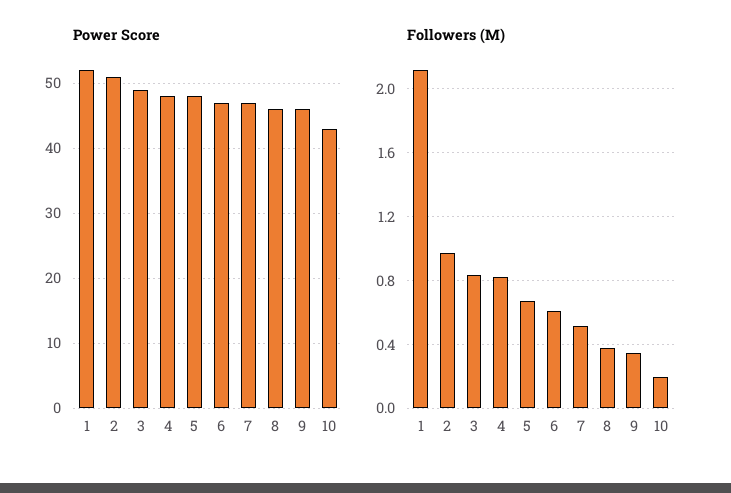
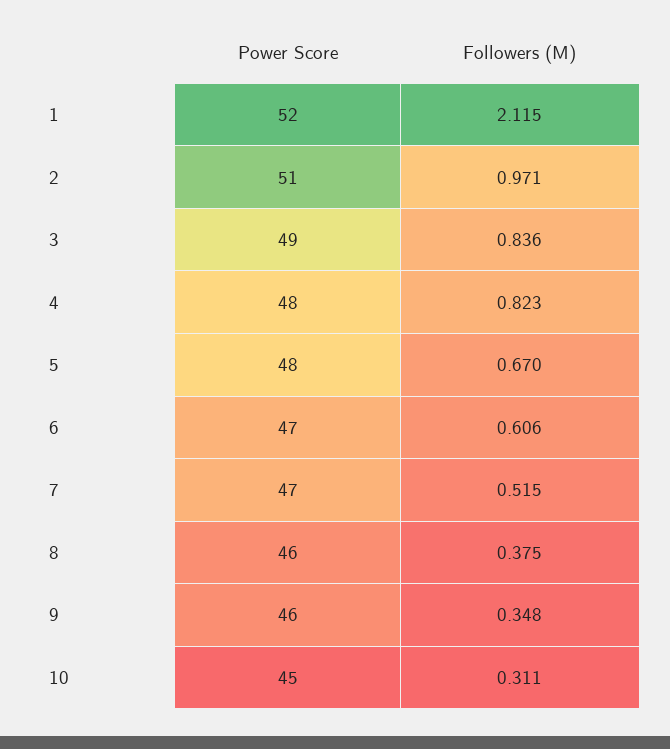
  {
    "Power Score": {
      "1": 52,
      "2": 51,
      "3": 49,
      "4": 48,
      "5": 48,
      "6": 47,
      "7": 47,
      "8": 46,
      "9": 46,
-     "10": 43
+     "10": 45
    },
    "Followers (M)": {
      "1": 2.115,
      "2": 0.971,
      "3": 0.836,
      "4": 0.823,
      "5": 0.67,
      "6": 0.606,
      "7": 0.515,
      "8": 0.375,
      "9": 0.348,
-     "10": 0.2
+     "10": 0.311
    }
  }

